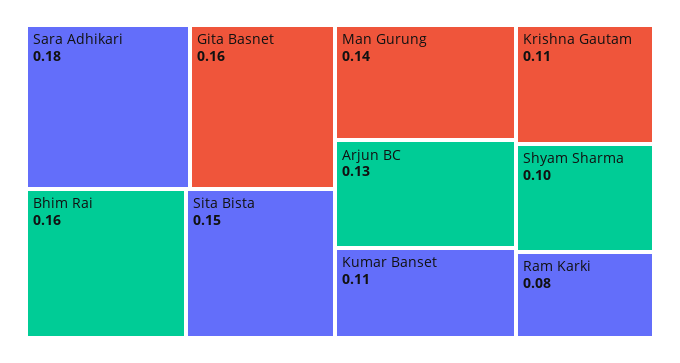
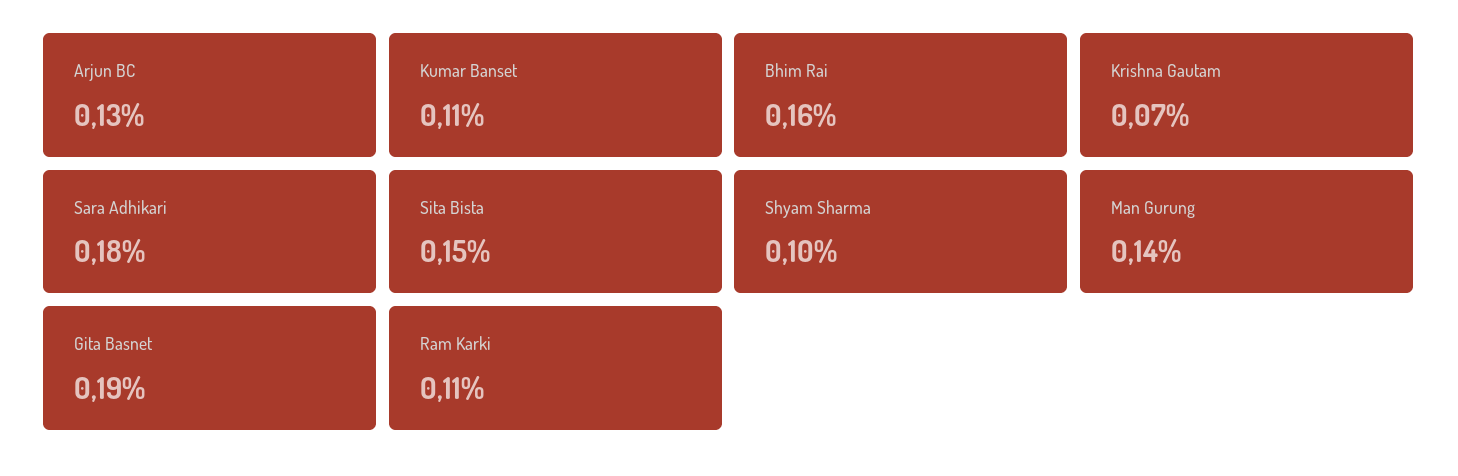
  {
    "Sara Adhikari": 0.18,
-   "Gita Basnet": 0.16,
+   "Gita Basnet": 0.19,
    "Bhim Rai": 0.16,
    "Sita Bista": 0.15,
    "Man Gurung": 0.14,
    "Arjun BC": 0.13,
    "Kumar Banset": 0.11,
-   "Krishna Gautam": 0.11,
+   "Krishna Gautam": 0.07,
    "Shyam Sharma": 0.1,
-   "Ram Karki": 0.08
+   "Ram Karki": 0.11
  }

